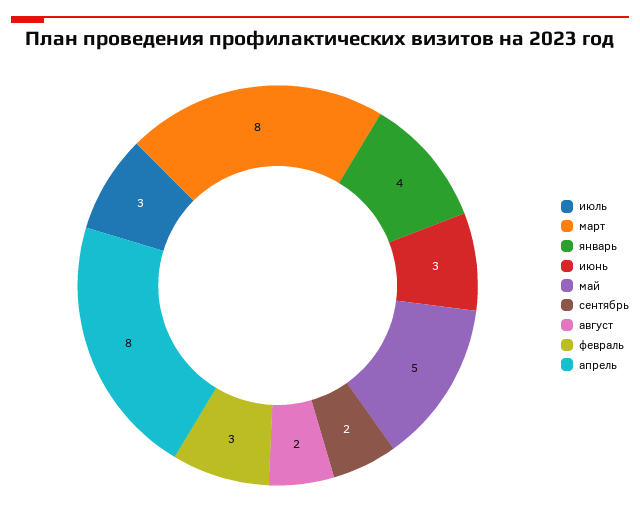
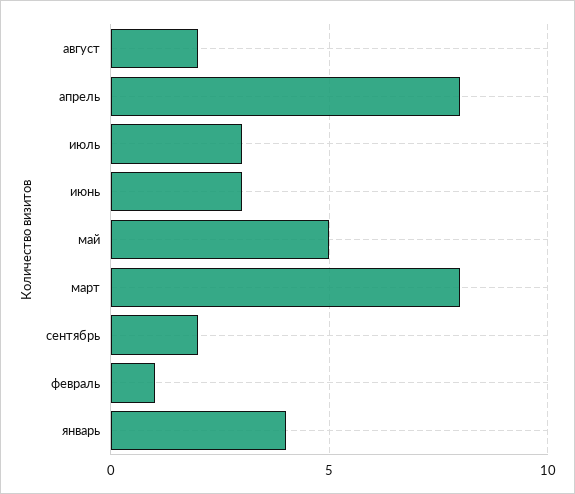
  {
    "июль": 3,
    "март": 8,
    "январь": 4,
    "июнь": 3,
    "май": 5,
    "сентябрь": 2,
    "август": 2,
-   "февраль": 3,
+   "февраль": 1,
    "апрель": 8
  }

